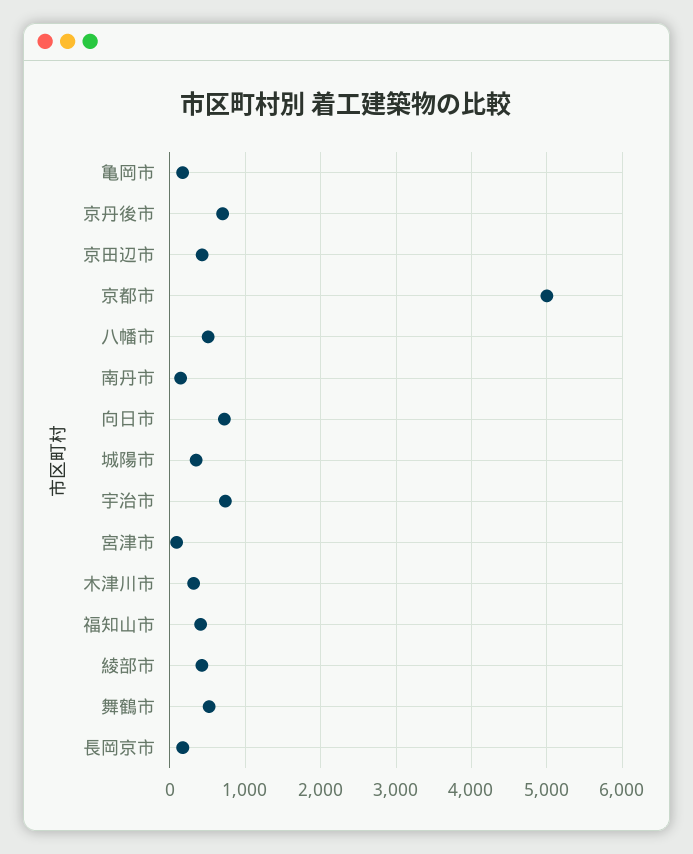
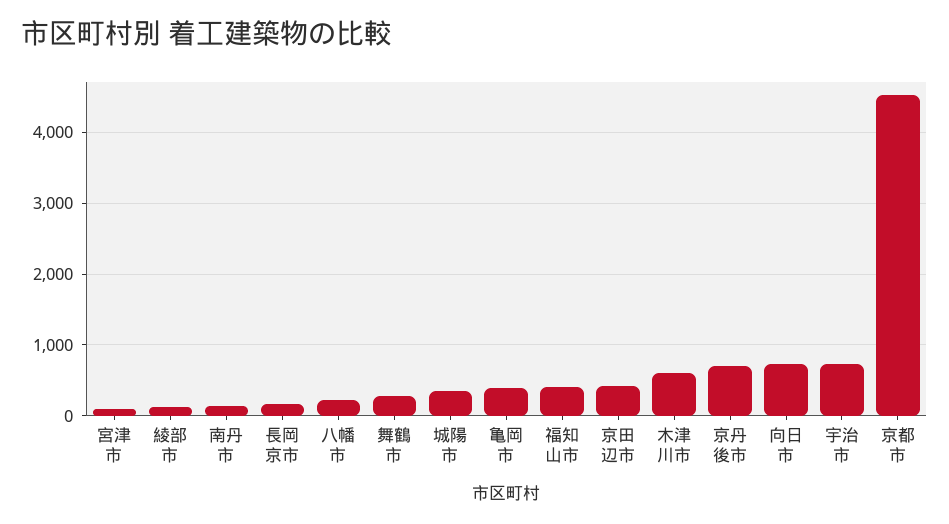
  {
-   "亀岡市": 200,
+   "亀岡市": 400,
    "京丹後市": 700,
    "京田辺市": 400,
-   "京都市": 5000,
+   "京都市": 4500,
-   "八幡市": 500,
+   "八幡市": 200,
    "南丹市": 100,
    "向日市": 700,
    "城陽市": 300,
    "宇治市": 700,
    "宮津市": 100,
-   "木津川市": 300,
+   "木津川市": 600,
    "福知山市": 400,
-   "綾部市": 400,
+   "綾部市": 100,
-   "舞鶴市": 500,
+   "舞鶴市": 300,
    "長岡京市": 200
  }

